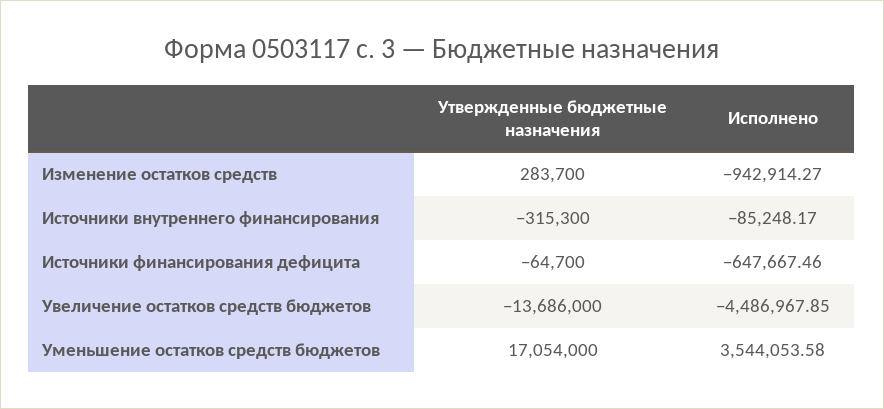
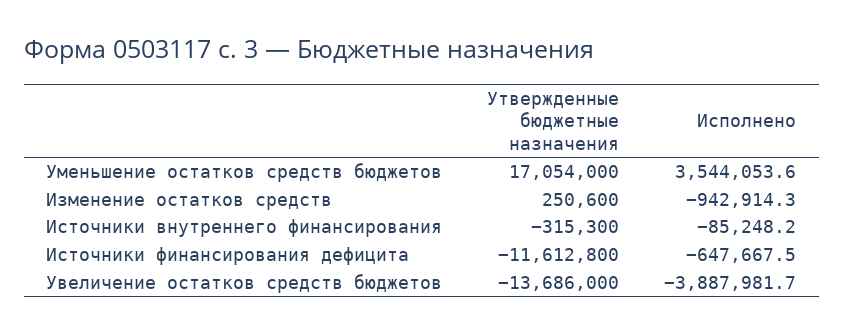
  {
    "Утвержденные бюджетные назначения": {
-     "Изменение остатков средств": 283700,
+     "Изменение остатков средств": 250600,
      "Источники внутреннего финансирования": -315300,
-     "Источники финансирования дефицита": -64700,
+     "Источники финансирования дефицита": -11612800,
      "Увеличение остатков средств бюджетов": -13686000,
      "Уменьшение остатков средств бюджетов": 17054000
    },
    "Исполнено": {
      "Изменение остатков средств": -942914.27,
      "Источники внутреннего финансирования": -85248.17,
      "Источники финансирования дефицита": -647667.46,
-     "Увеличение остатков средств бюджетов": -4486967.85,
+     "Увеличение остатков средств бюджетов": -3887981.7,
      "Уменьшение остатков средств бюджетов": 3544053.58
    }
  }

